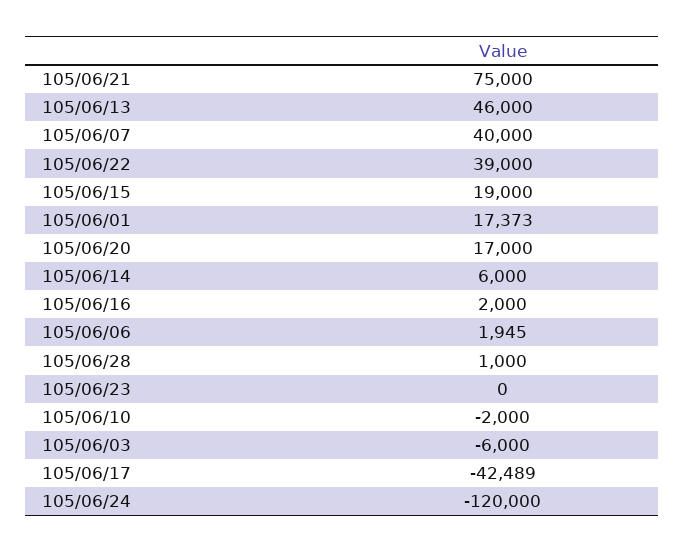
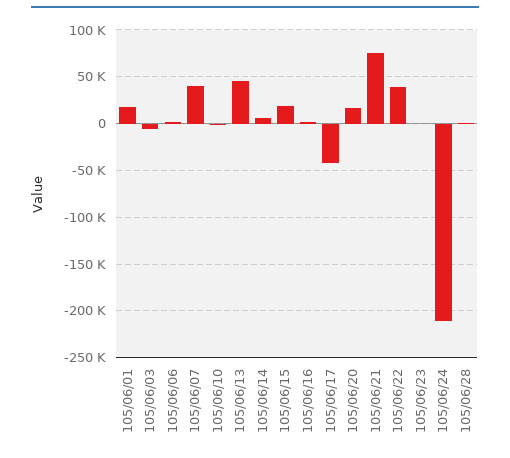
  {
    "105/06/21": 75000,
    "105/06/13": 46000,
    "105/06/07": 40000,
    "105/06/22": 39000,
    "105/06/15": 19000,
    "105/06/01": 17373,
    "105/06/20": 17000,
    "105/06/14": 6000,
    "105/06/16": 2000,
    "105/06/06": 1945,
    "105/06/28": 1000,
    "105/06/23": 0,
    "105/06/10": -2000,
    "105/06/03": -6000,
    "105/06/17": -42489,
-   "105/06/24": -120000
+   "105/06/24": -210000
  }

